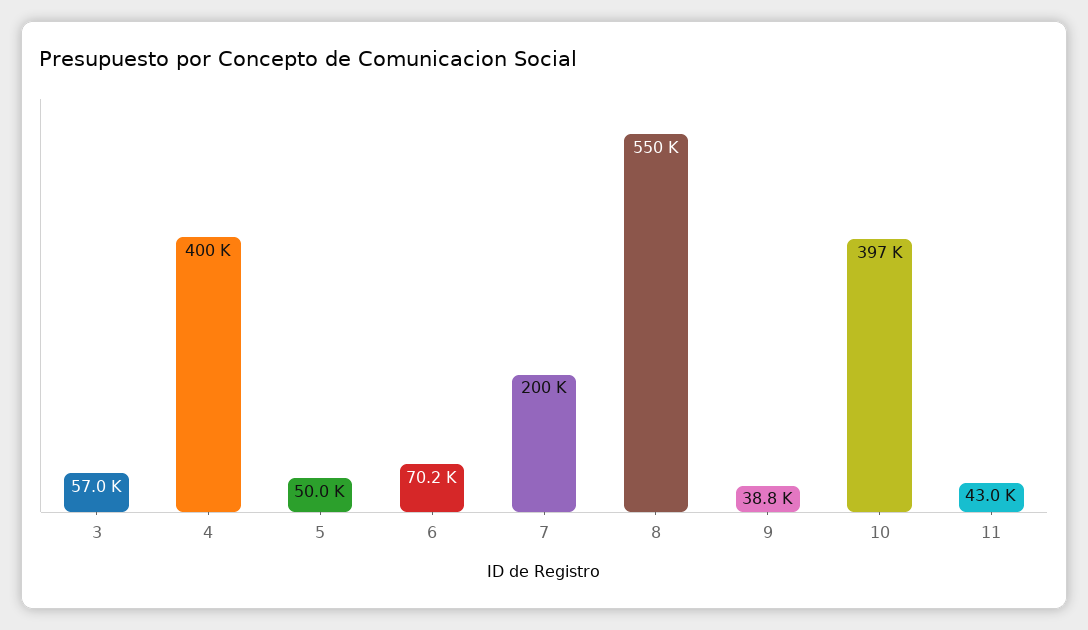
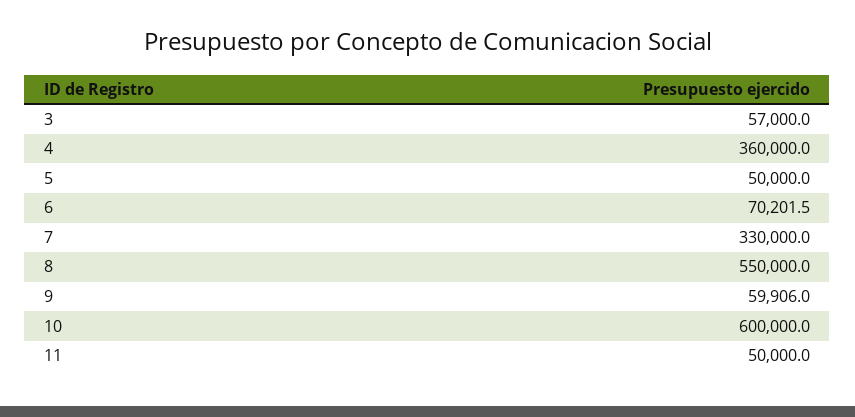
  {
    "3": 57000,
-   "4": 400000,
+   "4": 360000,
    "5": 50000,
    "6": 70201.5,
-   "7": 200000,
+   "7": 330000,
    "8": 550000,
-   "9": 38800,
+   "9": 59906,
-   "10": 397000,
+   "10": 600000,
-   "11": 43000
+   "11": 50000
  }

